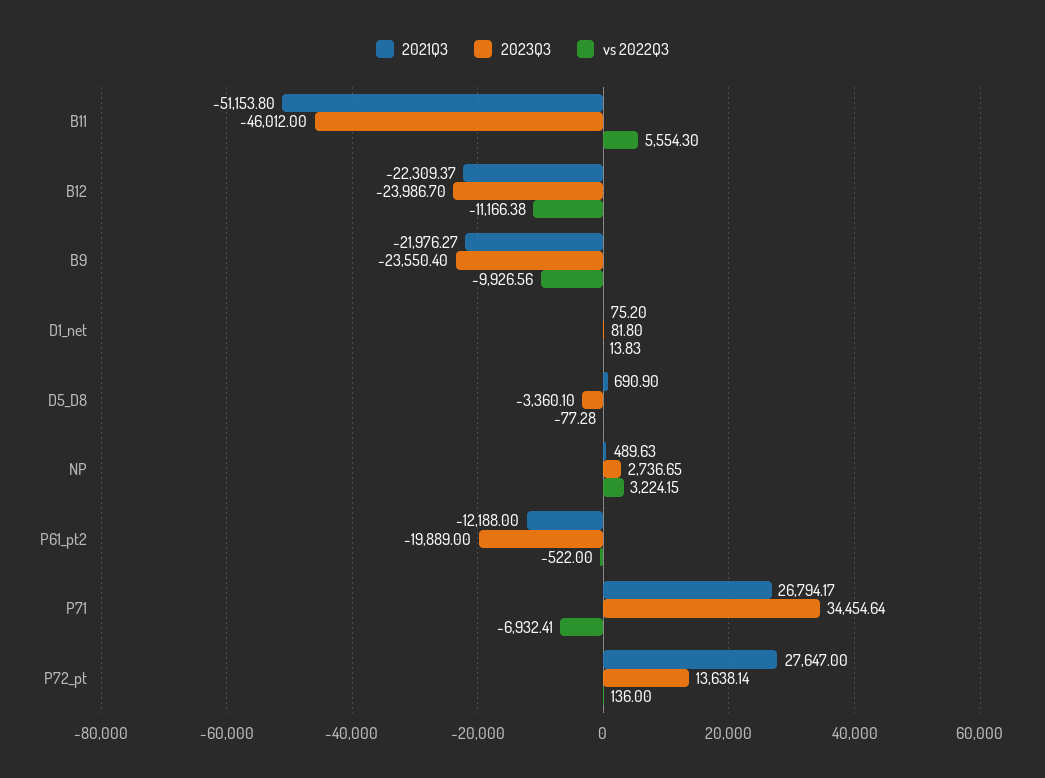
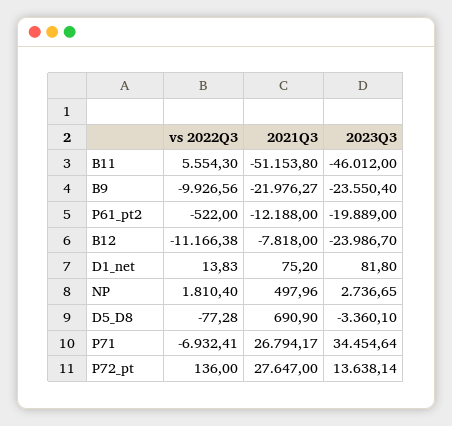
  {
    "2021Q3": {
      "B11": -51153.8,
-     "B12": -22309.37,
+     "B12": -7818,
      "B9": -21976.27,
      "D1_net": 75.2,
      "D5_D8": 690.9,
-     "NP": 489.63,
+     "NP": 497.96,
      "P61_pt2": -12188,
      "P71": 26794.17,
      "P72_pt": 27647
    },
    "2023Q3": {
      "B11": -46012,
      "B12": -23986.7,
      "B9": -23550.4,
      "D1_net": 81.8,
      "D5_D8": -3360.1,
      "NP": 2736.65,
      "P61_pt2": -19889,
      "P71": 34454.64,
      "P72_pt": 13638.14
    },
    "vs 2022Q3": {
      "B11": 5554.3,
      "B12": -11166.38,
      "B9": -9926.56,
      "D1_net": 13.83,
      "D5_D8": -77.28,
-     "NP": 3224.15,
+     "NP": 1810.4,
      "P61_pt2": -522,
      "P71": -6932.41,
      "P72_pt": 136
    }
  }

